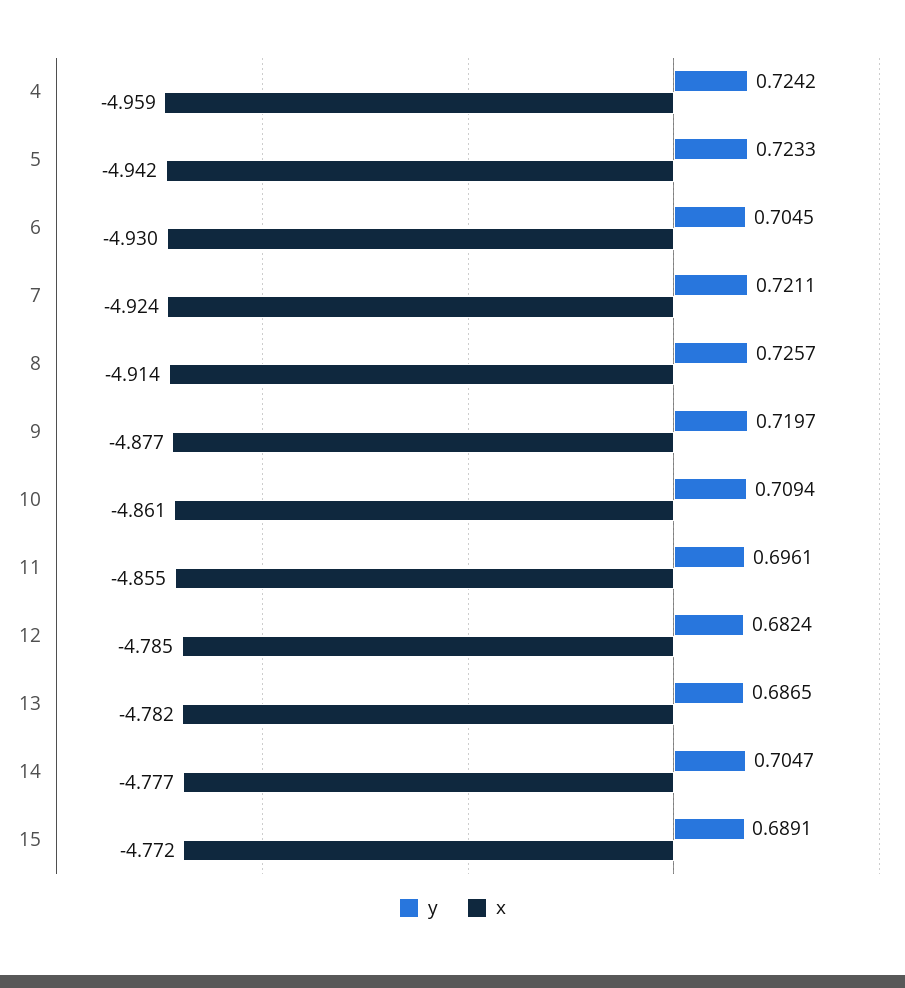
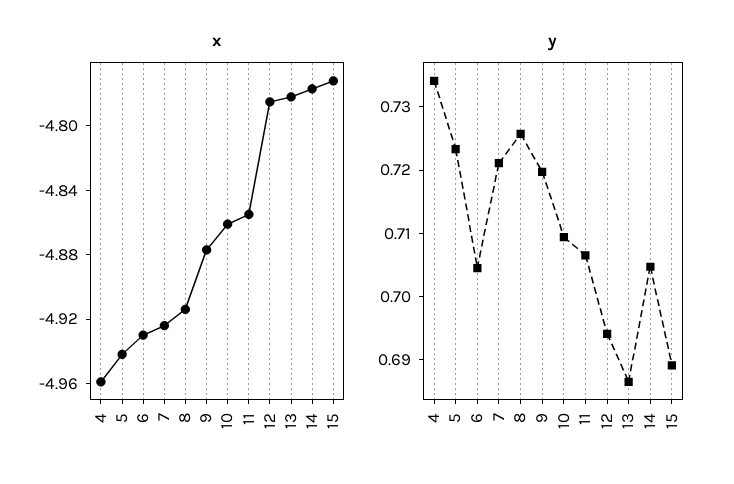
  {
    "y": {
-     "4": 0.7242,
+     "4": 0.734,
      "5": 0.7233,
      "6": 0.7045,
      "7": 0.7211,
      "8": 0.7257,
      "9": 0.7197,
      "10": 0.7094,
-     "11": 0.6961,
+     "11": 0.706,
-     "12": 0.6824,
+     "12": 0.694,
      "13": 0.6865,
      "14": 0.7047,
      "15": 0.6891
    },
    "x": {
      "4": -4.959,
      "5": -4.942,
      "6": -4.93,
      "7": -4.924,
      "8": -4.914,
      "9": -4.877,
      "10": -4.861,
      "11": -4.855,
      "12": -4.785,
      "13": -4.782,
      "14": -4.777,
      "15": -4.772
    }
  }

